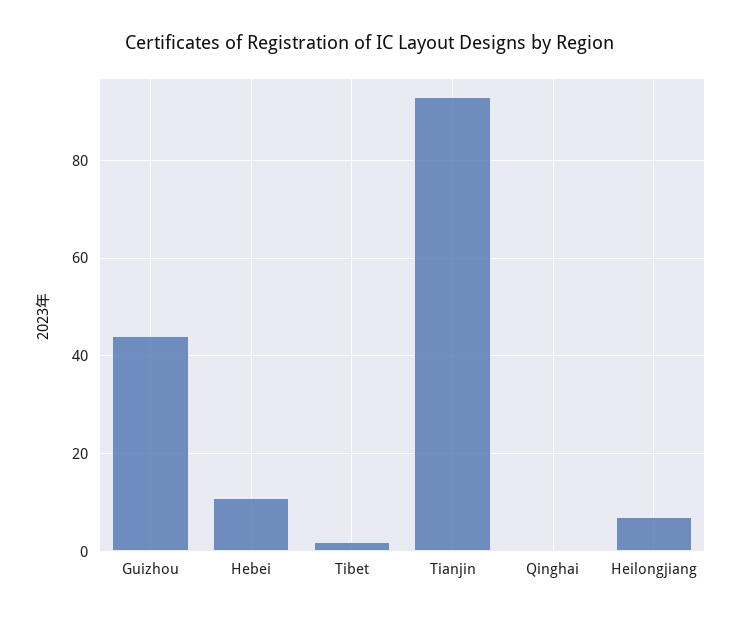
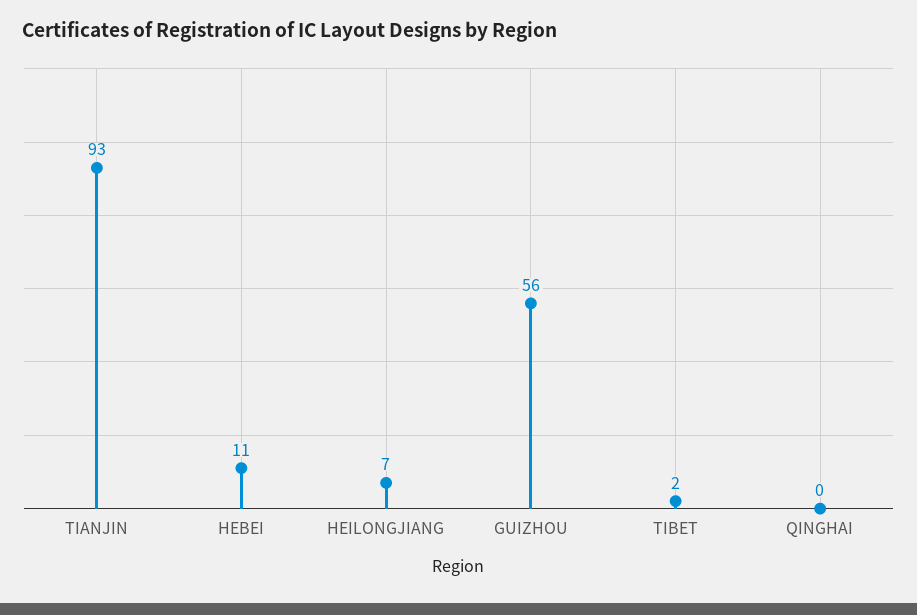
  {
-   "Guizhou": 45,
+   "Guizhou": 56,
    "Hebei": 11,
    "Tibet": 2,
    "Tianjin": 93,
    "Qinghai": 0,
    "Heilongjiang": 7
  }

